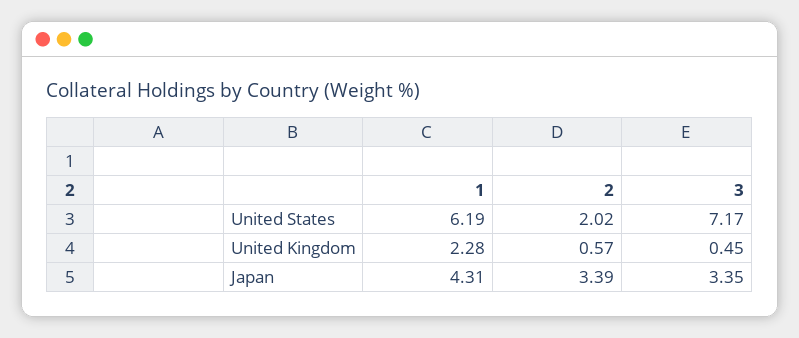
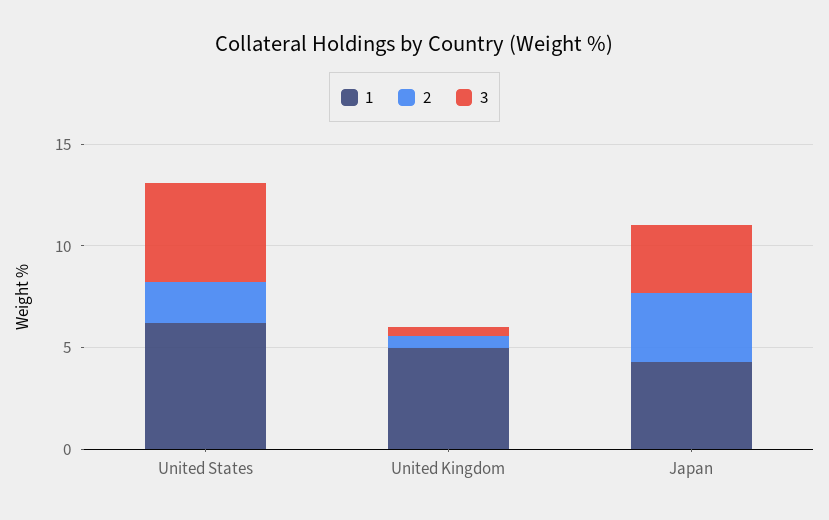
  {
    "1": {
      "United States": 6.19,
-     "United Kingdom": 2.28,
+     "United Kingdom": 5,
      "Japan": 4.31
    },
    "2": {
      "United States": 2.02,
      "United Kingdom": 0.57,
      "Japan": 3.39
    },
    "3": {
-     "United States": 7.17,
+     "United States": 5,
      "United Kingdom": 0.45,
      "Japan": 3.35
    }
  }

